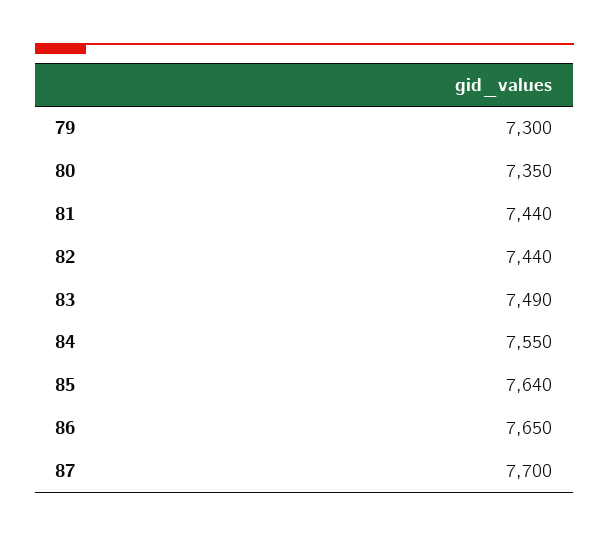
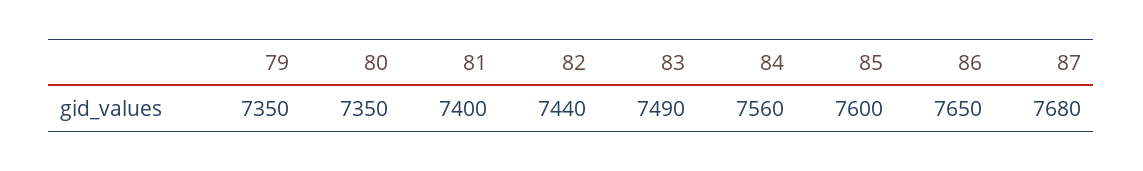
  {
-   "79": 7300,
+   "79": 7350,
    "80": 7350,
-   "81": 7440,
+   "81": 7400,
    "82": 7440,
    "83": 7490,
-   "84": 7550,
+   "84": 7560,
-   "85": 7640,
+   "85": 7600,
    "86": 7650,
-   "87": 7700
+   "87": 7680
  }

